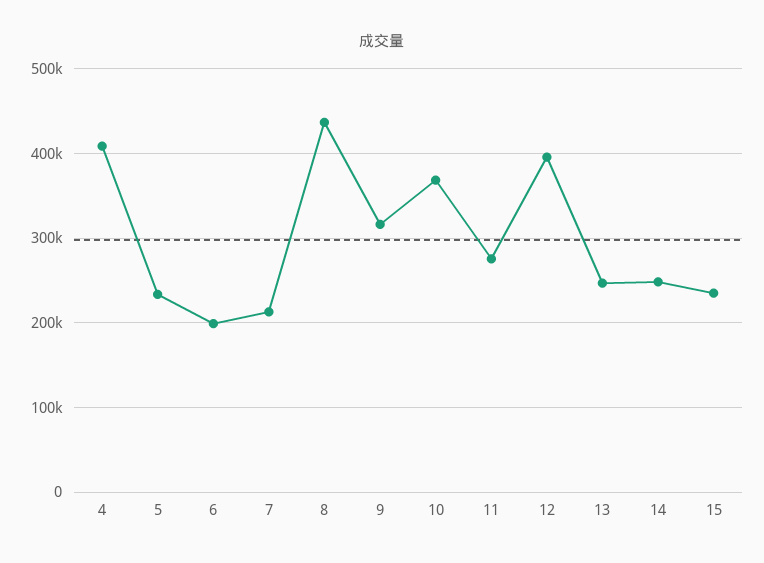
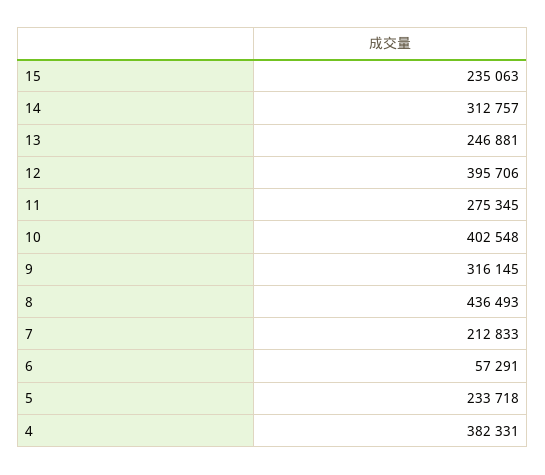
  {
-   "4": 410000,
+   "4": 382331,
    "5": 233718,
-   "6": 200000,
+   "6": 57291,
    "7": 212833,
    "8": 436493,
    "9": 316145,
-   "10": 370000,
+   "10": 402548,
    "11": 275345,
    "12": 395706,
    "13": 246881,
-   "14": 250000,
+   "14": 312757,
    "15": 235063
  }

